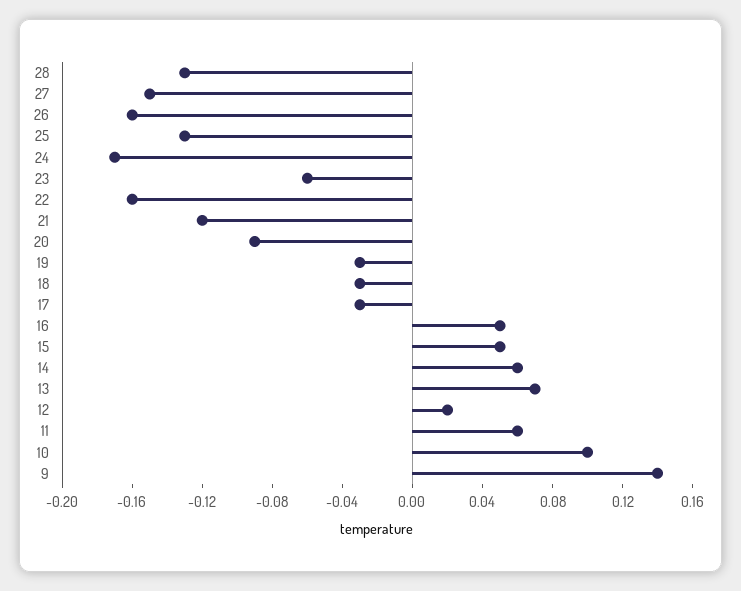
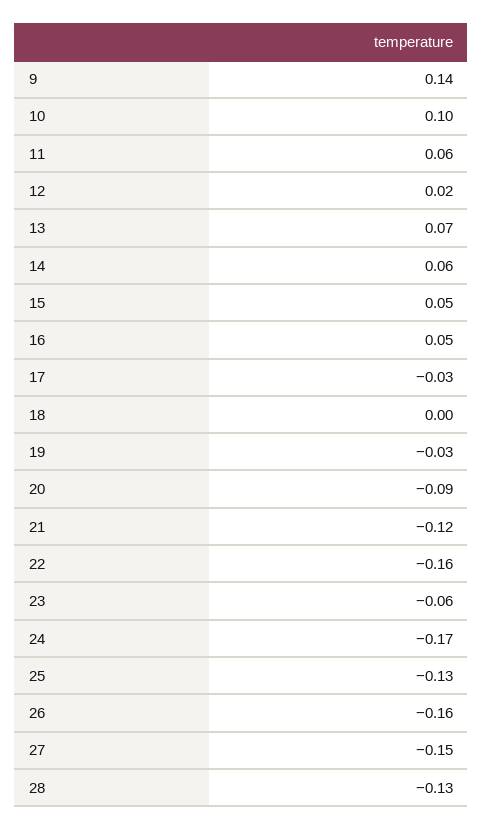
  {
    "28": -0.13,
    "27": -0.15,
    "26": -0.16,
    "25": -0.13,
    "24": -0.17,
    "23": -0.06,
    "22": -0.16,
    "21": -0.12,
    "20": -0.09,
    "19": -0.03,
-   "18": -0.03,
+   "18": 0,
    "17": -0.03,
    "16": 0.05,
    "15": 0.05,
    "14": 0.06,
    "13": 0.07,
    "12": 0.02,
    "11": 0.06,
    "10": 0.1,
    "9": 0.14
  }

